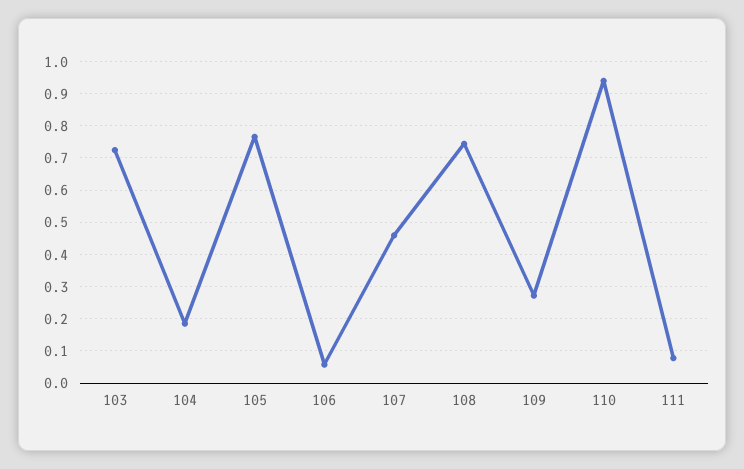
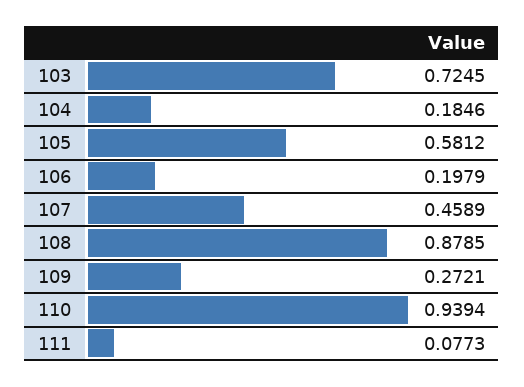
  {
    "103": 0.7245,
    "104": 0.1846,
-   "105": 0.76,
+   "105": 0.5812,
-   "106": 0.06,
+   "106": 0.1979,
    "107": 0.4589,
-   "108": 0.74,
+   "108": 0.8785,
    "109": 0.2721,
    "110": 0.9394,
    "111": 0.0773
  }

